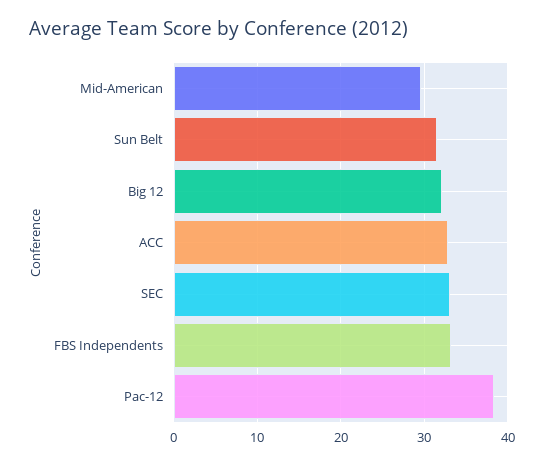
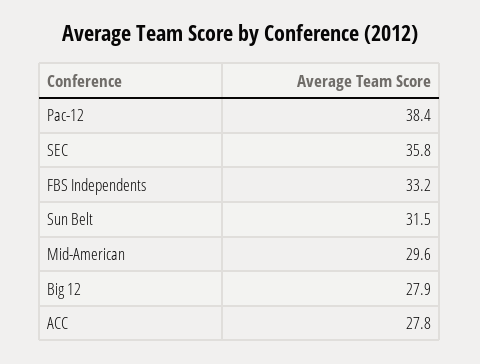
  {
    "Mid-American": 29.6,
    "Sun Belt": 31.5,
-   "Big 12": 32,
+   "Big 12": 27.9,
-   "ACC": 33,
+   "ACC": 27.8,
-   "SEC": 33,
+   "SEC": 35.8,
    "FBS Independents": 33.2,
    "Pac-12": 38.4
  }

